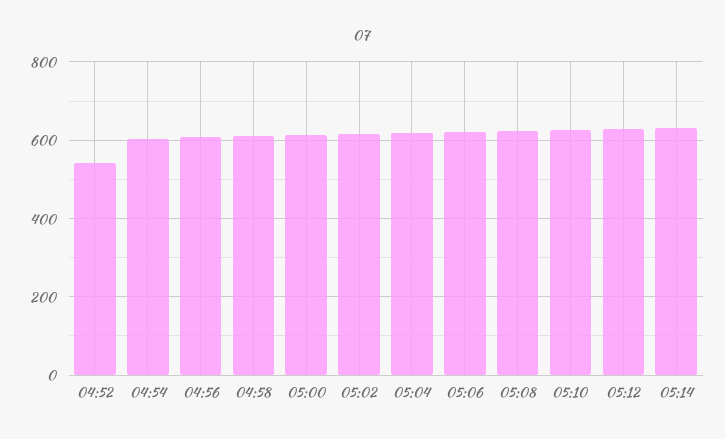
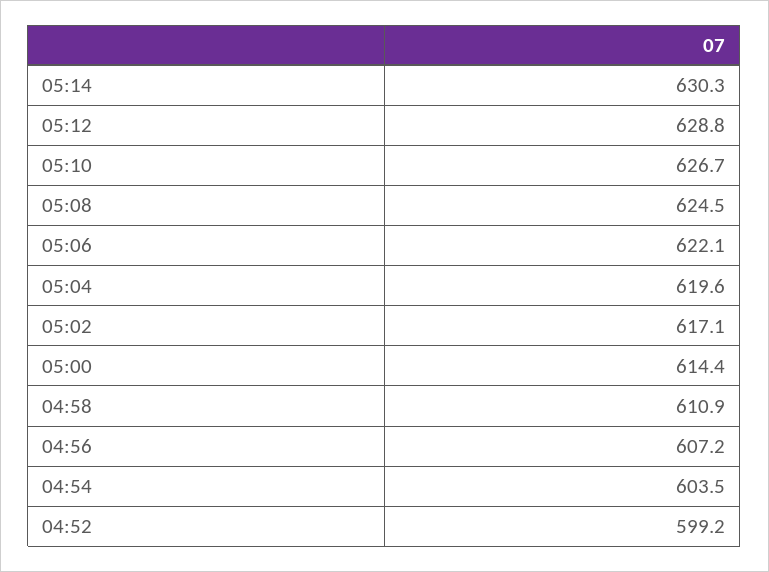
  {
-   "04:52": 540,
+   "04:52": 599.2,
    "04:54": 603.5,
    "04:56": 607.2,
    "04:58": 610.9,
    "05:00": 614.4,
    "05:02": 617.1,
    "05:04": 619.6,
    "05:06": 622.1,
    "05:08": 624.5,
    "05:10": 626.7,
    "05:12": 628.8,
    "05:14": 630.3
  }

